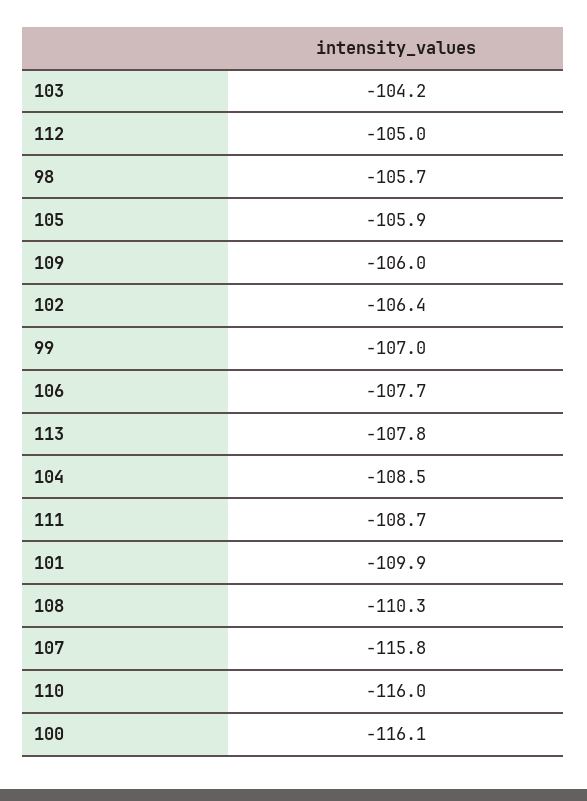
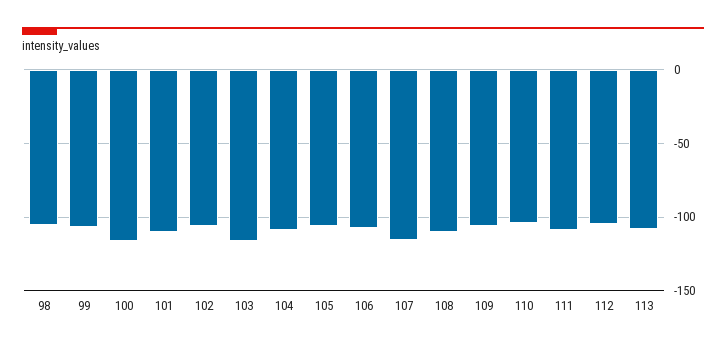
  {
-   "103": -104.2,
+   "103": -115,
    "112": -105,
    "98": -105.7,
    "105": -105.9,
    "109": -106,
    "102": -106.4,
    "99": -107,
    "106": -107.7,
    "113": -107.8,
    "104": -108.5,
    "111": -108.7,
    "101": -109.9,
    "108": -110.3,
    "107": -115.8,
-   "110": -116,
+   "110": -105,
    "100": -116.1
  }

